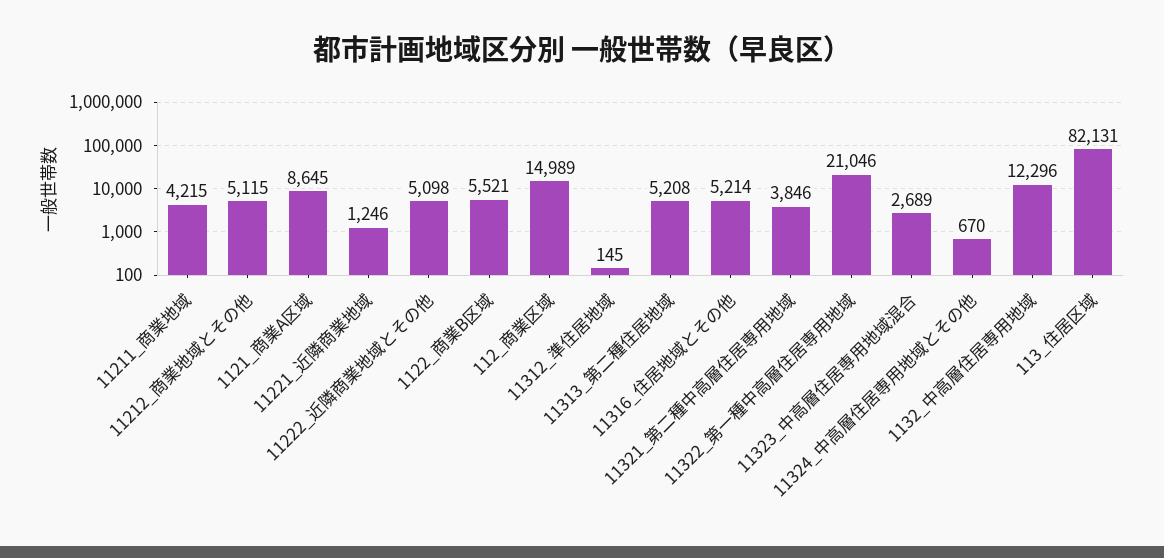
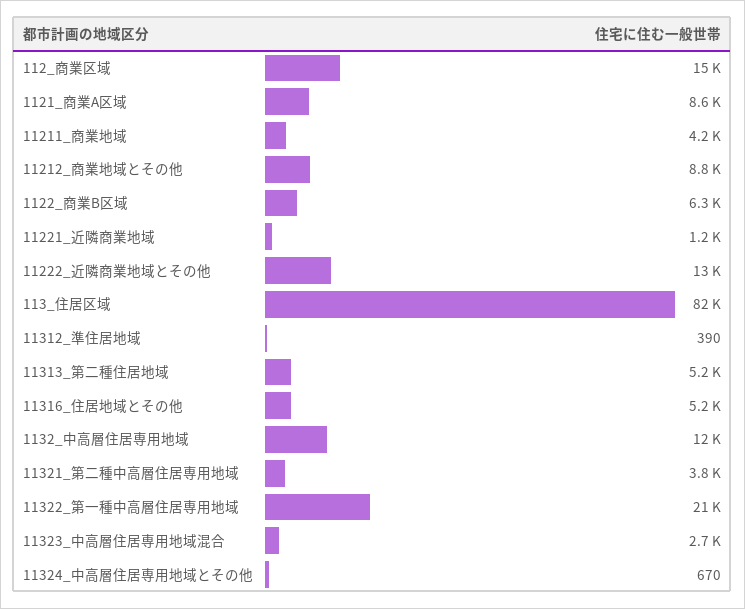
  {
    "11211_商業地域": 4215,
-   "11212_商業地域とその他": 5115,
+   "11212_商業地域とその他": 8800,
    "1121_商業A区域": 8645,
    "11221_近隣商業地域": 1246,
-   "11222_近隣商業地域とその他": 5098,
+   "11222_近隣商業地域とその他": 13000,
-   "1122_商業B区域": 5521,
+   "1122_商業B区域": 6300,
    "112_商業区域": 14989,
-   "11312_準住居地域": 145,
+   "11312_準住居地域": 390,
    "11313_第二種住居地域": 5208,
    "11316_住居地域とその他": 5214,
    "11321_第二種中高層住居専用地域": 3846,
    "11322_第一種中高層住居専用地域": 21046,
    "11323_中高層住居専用地域混合": 2689,
    "11324_中高層住居専用地域とその他": 670,
    "1132_中高層住居専用地域": 12296,
    "113_住居区域": 82131
  }

